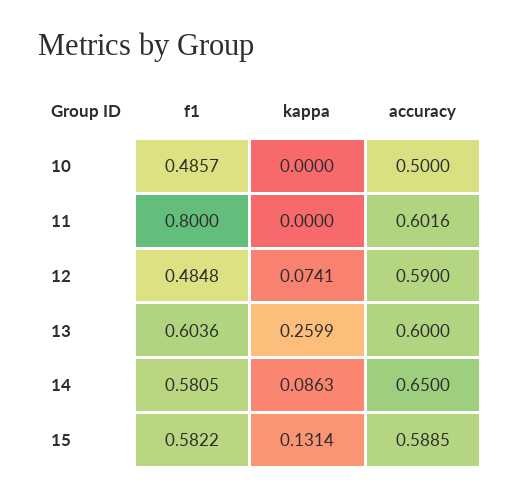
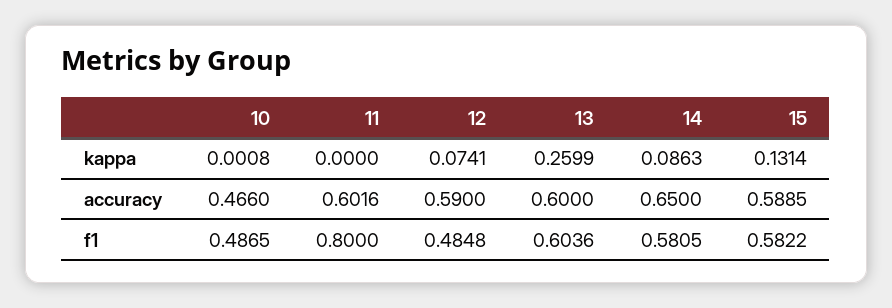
  {
    "f1": {
-     "10": 0.4857,
+     "10": 0.4865,
      "11": 0.8,
      "12": 0.4848,
      "13": 0.6036,
      "14": 0.5805,
      "15": 0.5822
    },
    "kappa": {
-     "10": 0,
+     "10": 0.0008,
      "11": 0,
      "12": 0.0741,
      "13": 0.2599,
      "14": 0.0863,
      "15": 0.1314
    },
    "accuracy": {
-     "10": 0.5,
+     "10": 0.466,
      "11": 0.6016,
      "12": 0.59,
      "13": 0.6,
      "14": 0.65,
      "15": 0.5885
    }
  }

